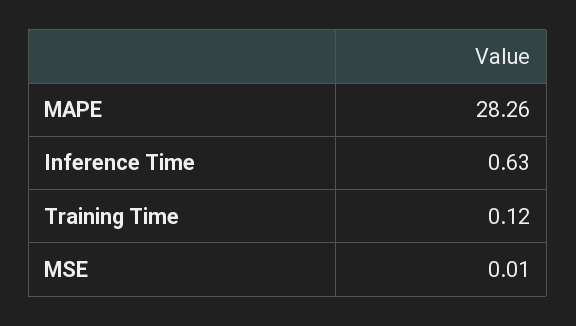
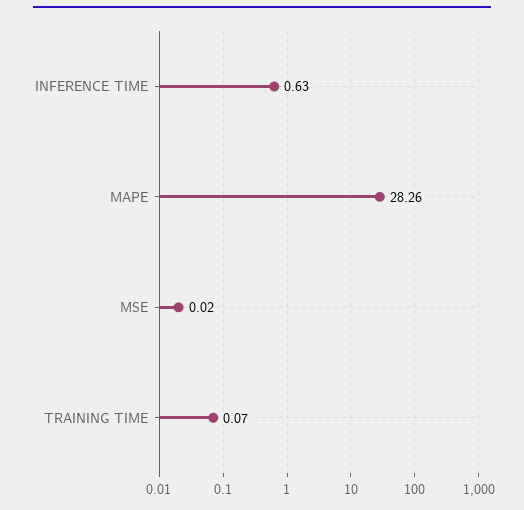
  {
    "MAPE": 28.26,
    "Inference Time": 0.63,
-   "Training Time": 0.12,
+   "Training Time": 0.07,
-   "MSE": 0.01
+   "MSE": 0.02
  }

